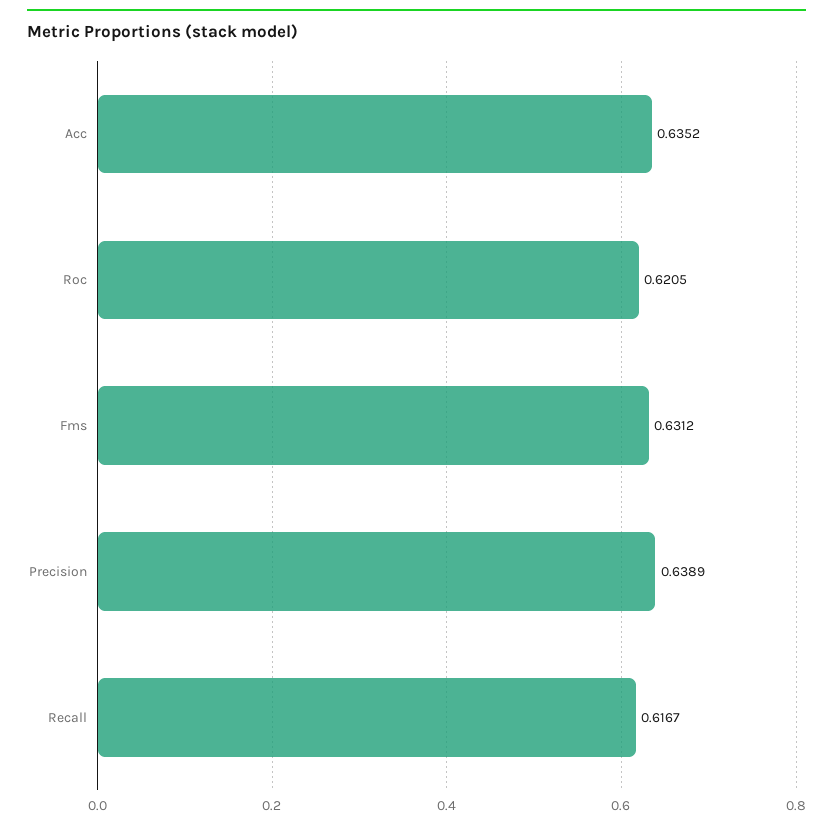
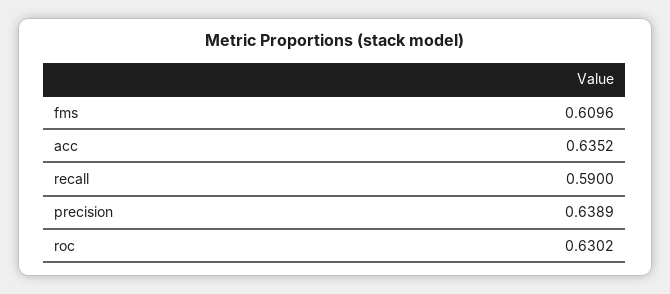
  {
    "Acc": 0.6352,
-   "Roc": 0.6205,
+   "Roc": 0.6302,
-   "Fms": 0.6312,
+   "Fms": 0.6096,
    "Precision": 0.6389,
-   "Recall": 0.6167
+   "Recall": 0.59
  }

